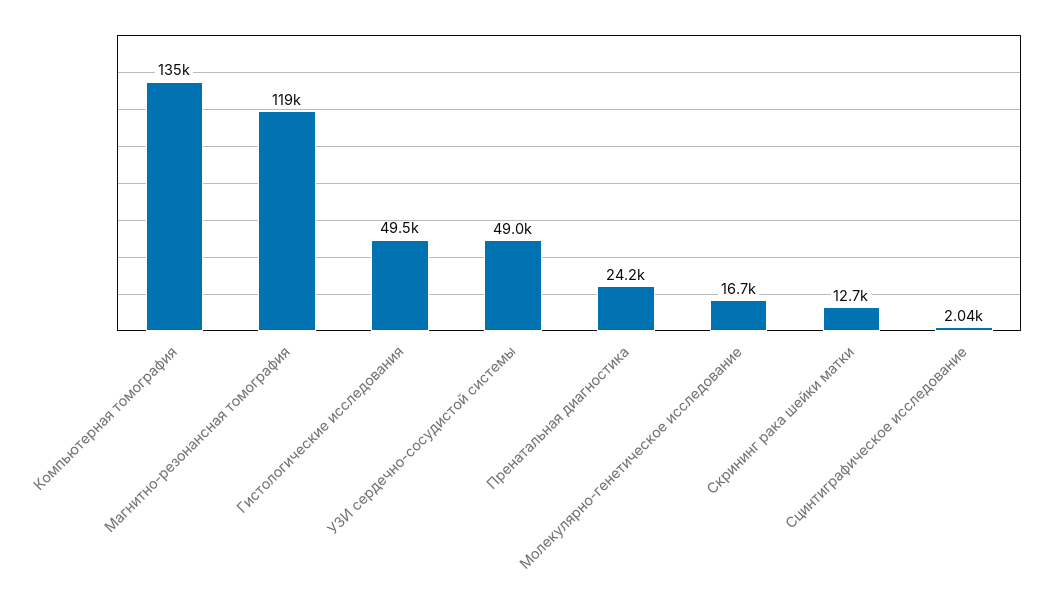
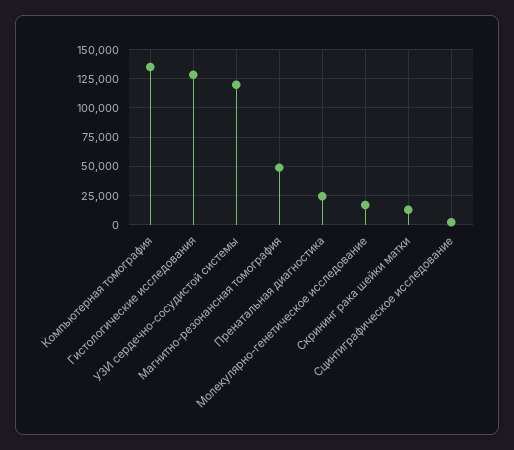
  {
    "Компьютерная томография": 135000,
-   "Магнитно-резонансная томография": 119000,
+   "Магнитно-резонансная томография": 50000,
-   "Гистологические исследования": 49500,
+   "Гистологические исследования": 125000,
-   "УЗИ сердечно-сосудистой системы": 49000,
+   "УЗИ сердечно-сосудистой системы": 125000,
    "Пренатальная диагностика": 24200,
    "Молекулярно-генетическое исследование": 16700,
    "Скрининг рака шейки матки": 12700,
    "Сцинтиграфическое исследование": 2040
  }

